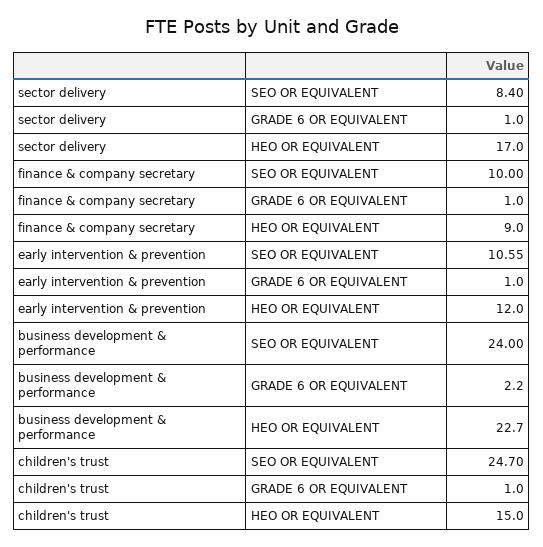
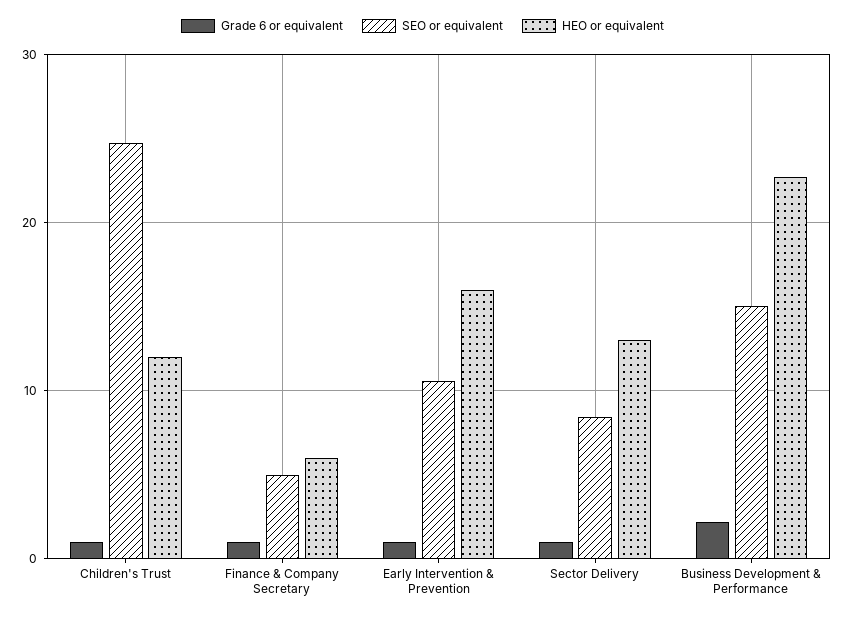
  {
    "SEO OR EQUIVALENT": {
      "sector delivery": 8.4,
-     "finance & company secretary": 10,
+     "finance & company secretary": 5,
      "early intervention & prevention": 10.55,
-     "business development & performance": 24,
+     "business development & performance": 15,
      "children's trust": 24.7
    },
    "GRADE 6 OR EQUIVALENT": {
      "sector delivery": 1,
      "finance & company secretary": 1,
      "early intervention & prevention": 1,
      "business development & performance": 2.2,
      "children's trust": 1
    },
    "HEO OR EQUIVALENT": {
-     "sector delivery": 17,
+     "sector delivery": 13,
-     "finance & company secretary": 9,
+     "finance & company secretary": 6,
-     "early intervention & prevention": 12,
+     "early intervention & prevention": 16,
      "business development & performance": 22.7,
-     "children's trust": 15
+     "children's trust": 12
    }
  }

